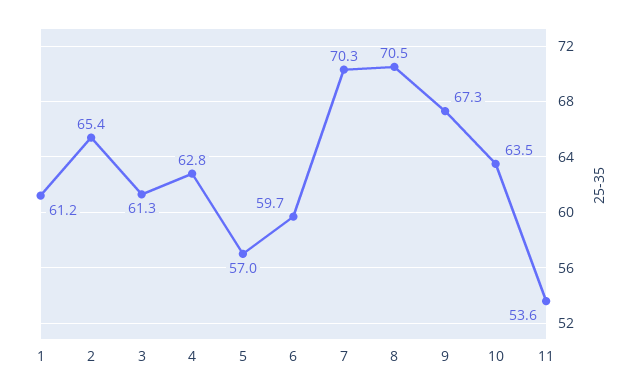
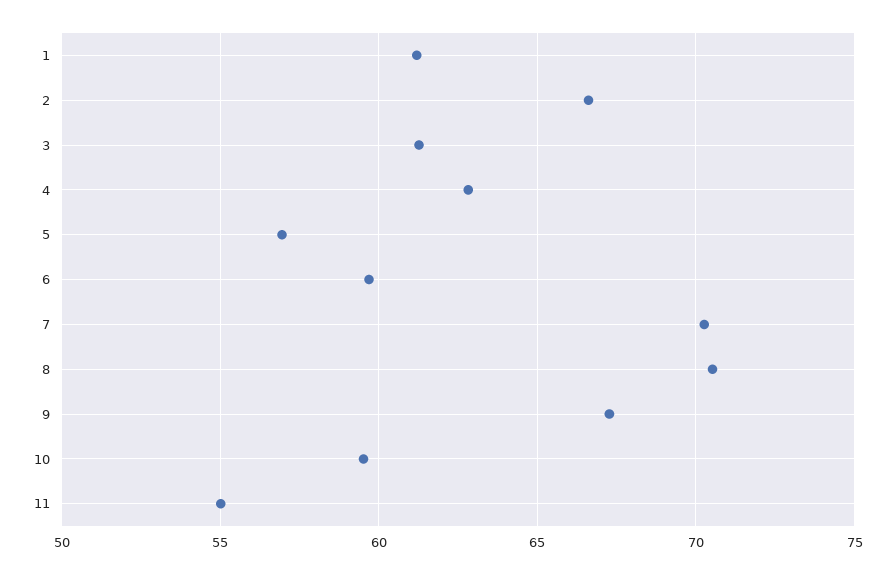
  {
    "1": 61.2,
-   "2": 65.4,
+   "2": 66.5,
    "3": 61.3,
    "4": 62.8,
    "5": 57,
    "6": 59.7,
    "7": 70.3,
    "8": 70.5,
    "9": 67.3,
-   "10": 63.5,
+   "10": 59.5,
-   "11": 53.6
+   "11": 55
  }

